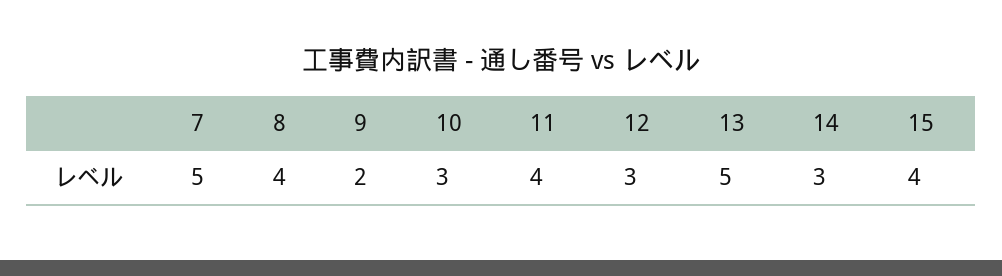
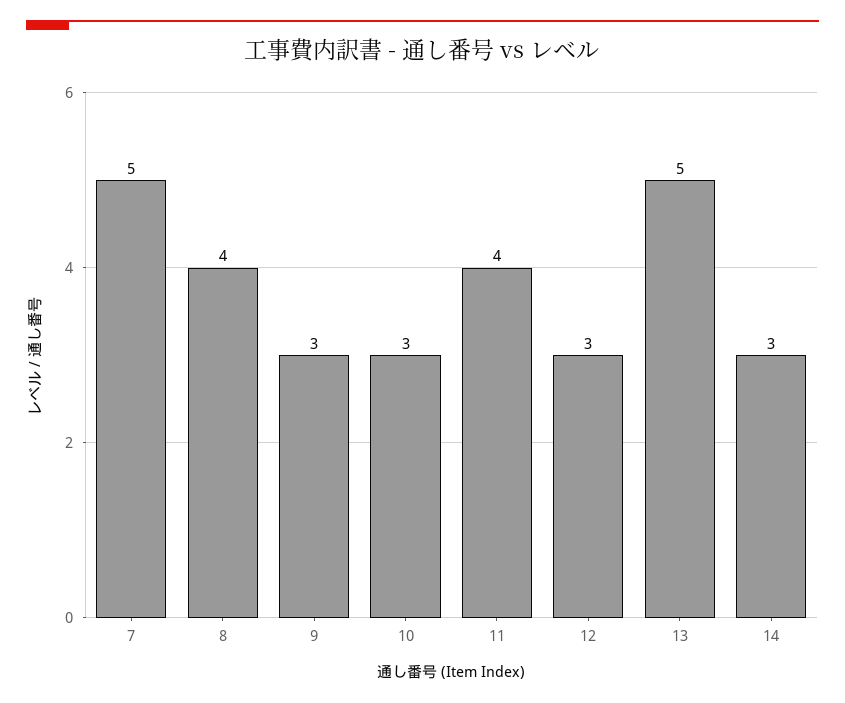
  {
    "7": 5,
    "8": 4,
-   "9": 2,
+   "9": 3,
    "10": 3,
    "11": 4,
    "12": 3,
    "13": 5,
-   "14": 3,
+   "14": 3
-   "15": 4
  }

